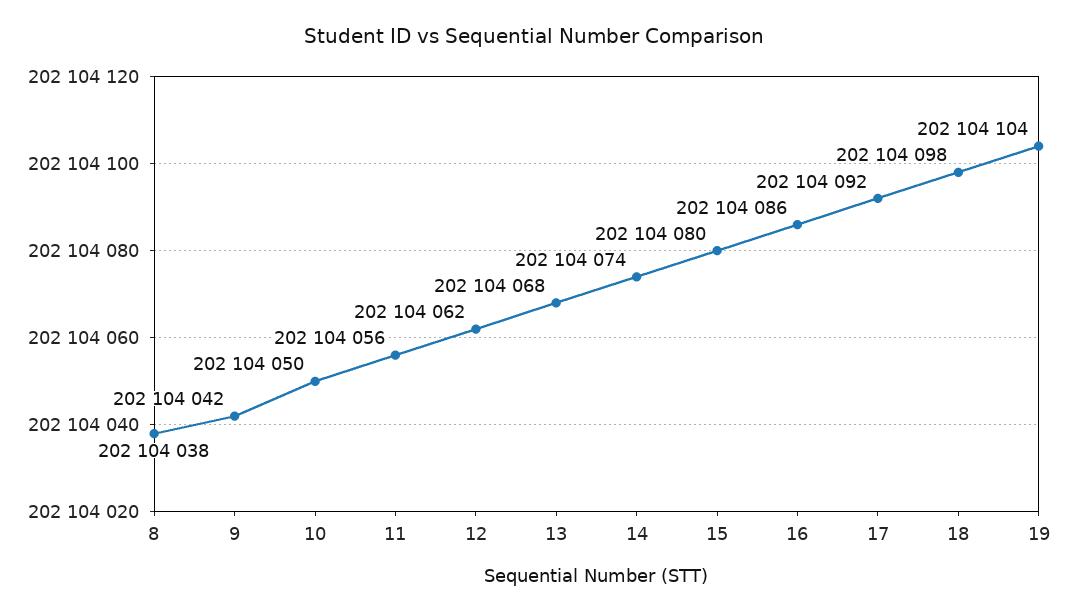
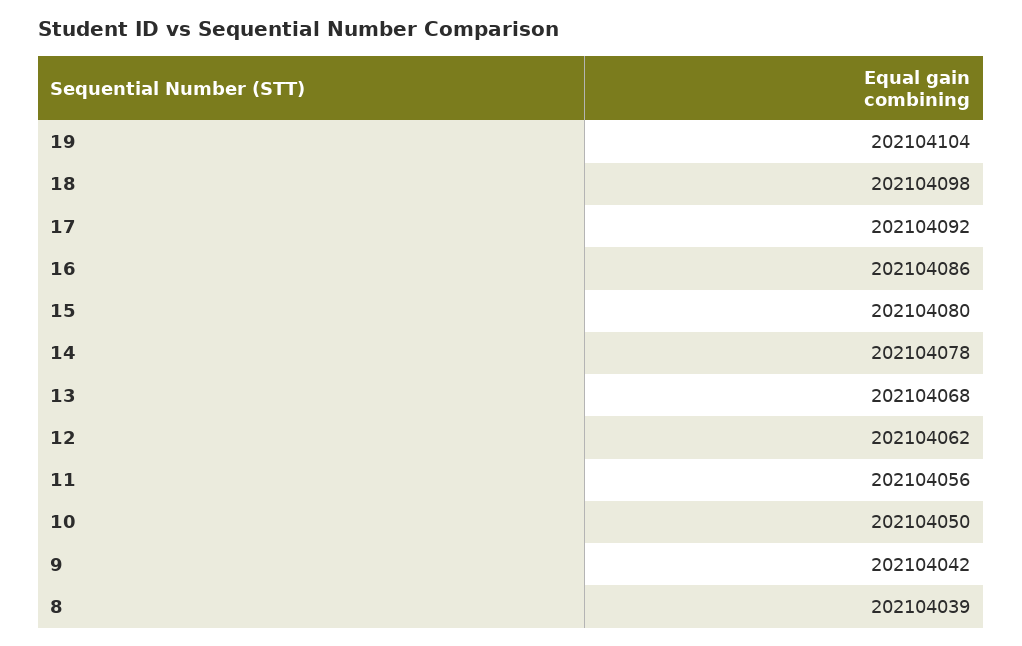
  {
-   "8": 202104038,
+   "8": 202104039,
    "9": 202104042,
    "10": 202104050,
    "11": 202104056,
    "12": 202104062,
    "13": 202104068,
-   "14": 202104074,
+   "14": 202104078,
    "15": 202104080,
    "16": 202104086,
    "17": 202104092,
    "18": 202104098,
    "19": 202104104
  }

